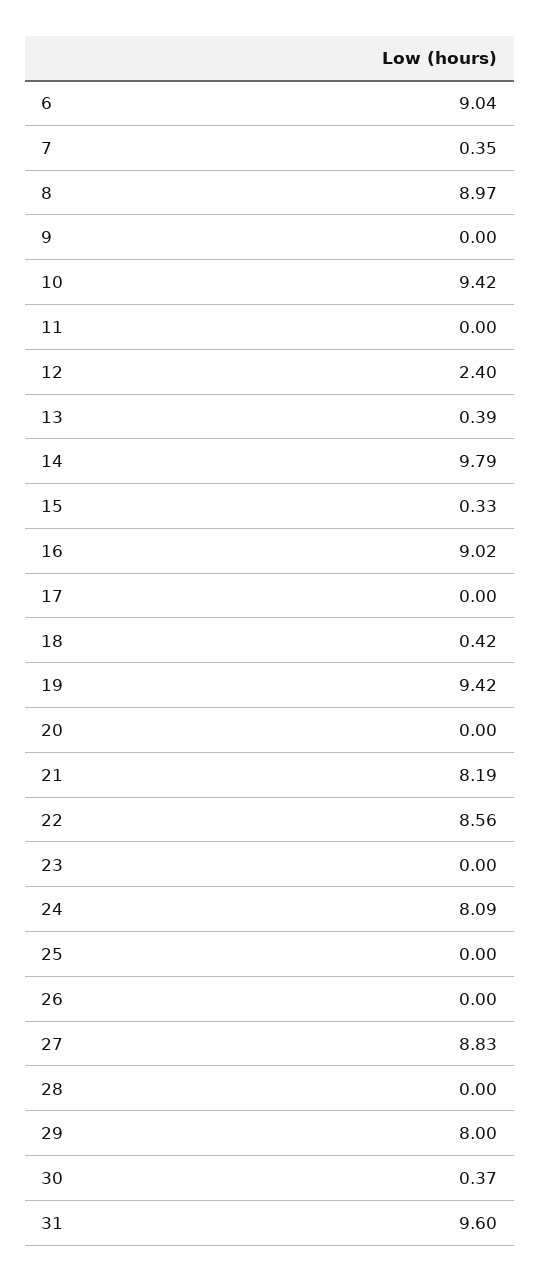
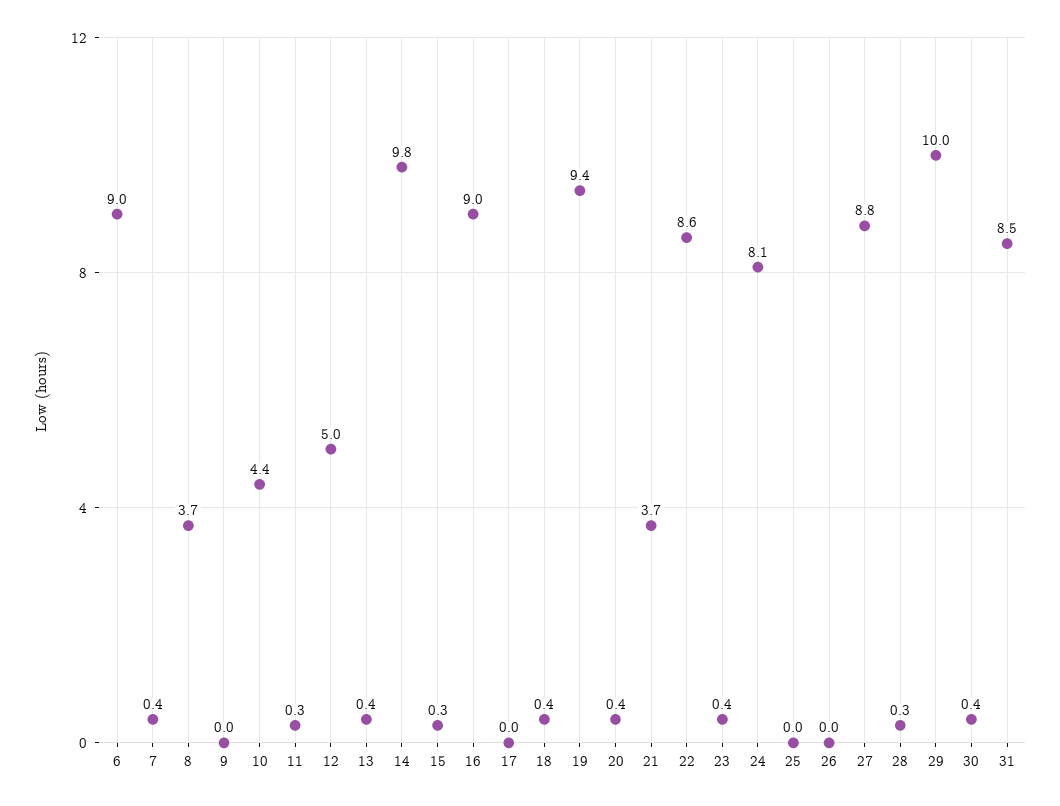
  {
    "6": 9.04,
    "7": 0.35,
-   "8": 8.97,
+   "8": 3.7,
    "9": 0,
-   "10": 9.42,
+   "10": 4.4,
-   "11": 0,
+   "11": 0.3,
-   "12": 2.4,
+   "12": 5,
    "13": 0.39,
    "14": 9.79,
    "15": 0.33,
    "16": 9.02,
    "17": 0,
    "18": 0.42,
    "19": 9.42,
-   "20": 0,
+   "20": 0.4,
-   "21": 8.19,
+   "21": 3.7,
    "22": 8.56,
-   "23": 0,
+   "23": 0.4,
    "24": 8.09,
    "25": 0,
    "26": 0,
    "27": 8.83,
-   "28": 0,
+   "28": 0.3,
-   "29": 8,
+   "29": 10,
    "30": 0.37,
-   "31": 9.6
+   "31": 8.5
  }

